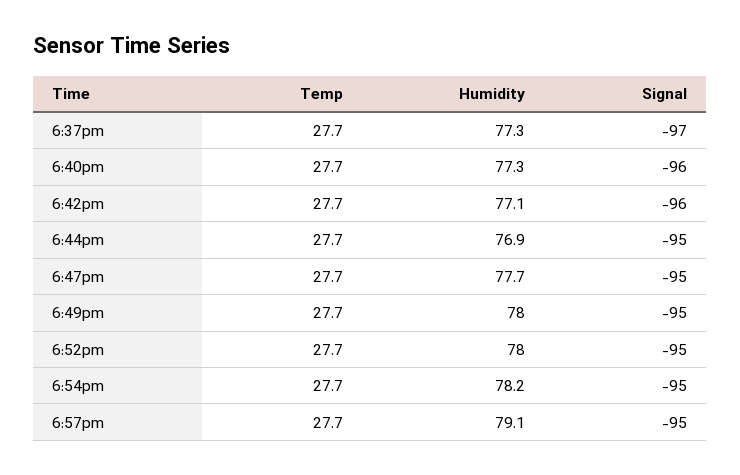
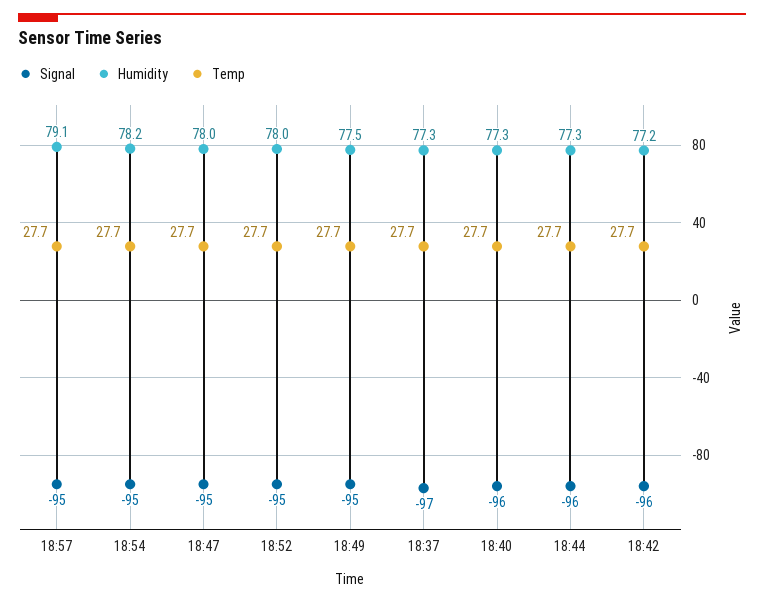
  {
    "Temp": {
      "6:37pm": 27.7,
      "6:40pm": 27.7,
      "6:42pm": 27.7,
      "6:44pm": 27.7,
      "6:47pm": 27.7,
      "6:49pm": 27.7,
      "6:52pm": 27.7,
      "6:54pm": 27.7,
      "6:57pm": 27.7
    },
    "Humidity": {
      "6:37pm": 77.3,
      "6:40pm": 77.3,
-     "6:42pm": 77.1,
+     "6:42pm": 77.2,
-     "6:44pm": 76.9,
+     "6:44pm": 77.3,
-     "6:47pm": 77.7,
+     "6:47pm": 78,
-     "6:49pm": 78,
+     "6:49pm": 77.5,
      "6:52pm": 78,
      "6:54pm": 78.2,
      "6:57pm": 79.1
    },
    "Signal": {
      "6:37pm": -97,
      "6:40pm": -96,
      "6:42pm": -96,
-     "6:44pm": -95,
+     "6:44pm": -96,
      "6:47pm": -95,
      "6:49pm": -95,
      "6:52pm": -95,
      "6:54pm": -95,
      "6:57pm": -95
    }
  }

